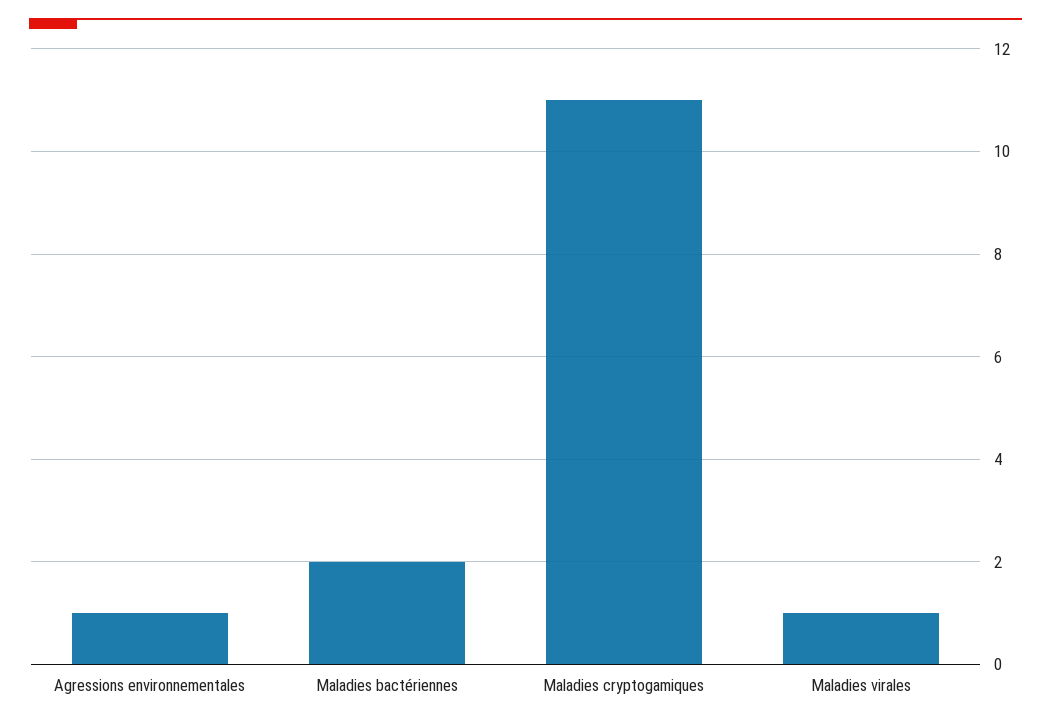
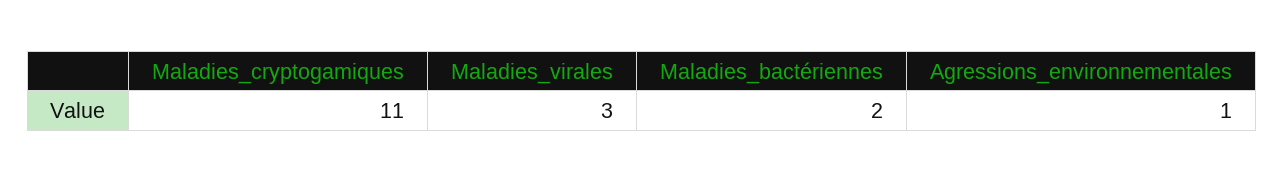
  {
    "Agressions environnementales": 1,
    "Maladies bactériennes": 2,
    "Maladies cryptogamiques": 11,
-   "Maladies virales": 1
+   "Maladies virales": 3
  }

